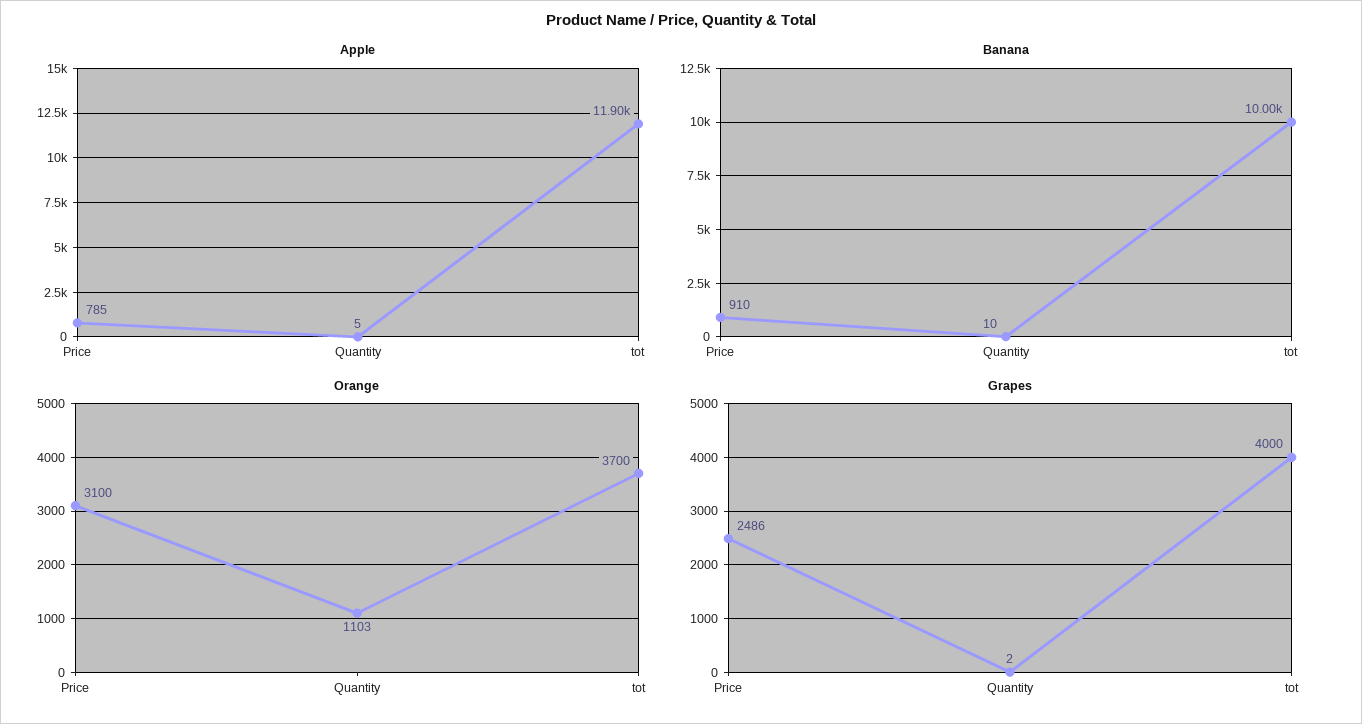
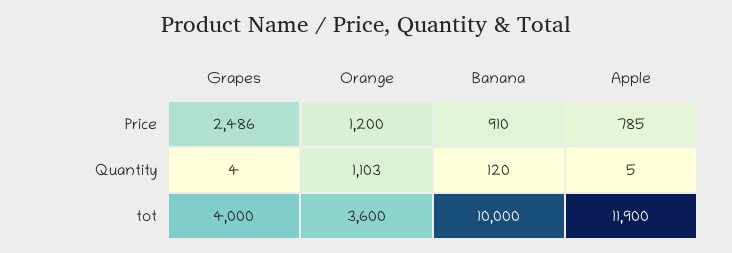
  {
    "Apple": {
      "Price": 785,
      "Quantity": 5,
      "tot": 11900
    },
    "Banana": {
      "Price": 910,
-     "Quantity": 10,
+     "Quantity": 120,
      "tot": 10000
    },
    "Orange": {
-     "Price": 3100,
+     "Price": 1200,
      "Quantity": 1103,
-     "tot": 3700
+     "tot": 3600
    },
    "Grapes": {
      "Price": 2486,
-     "Quantity": 2,
+     "Quantity": 4,
      "tot": 4000
    }
  }

